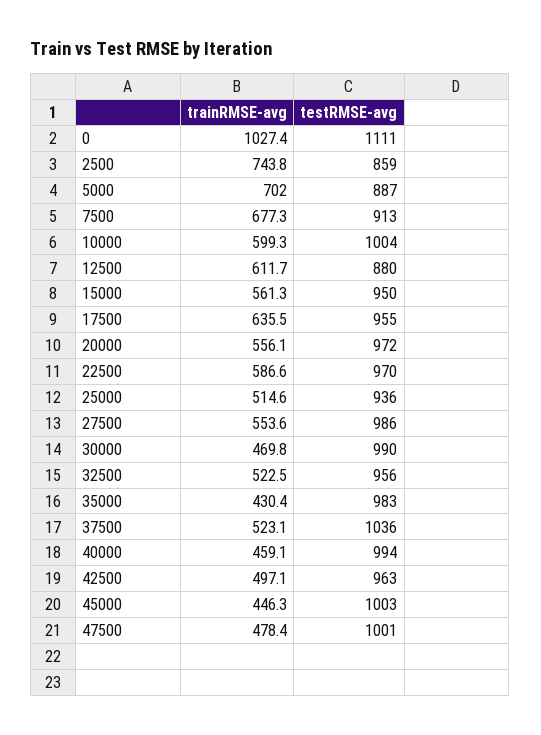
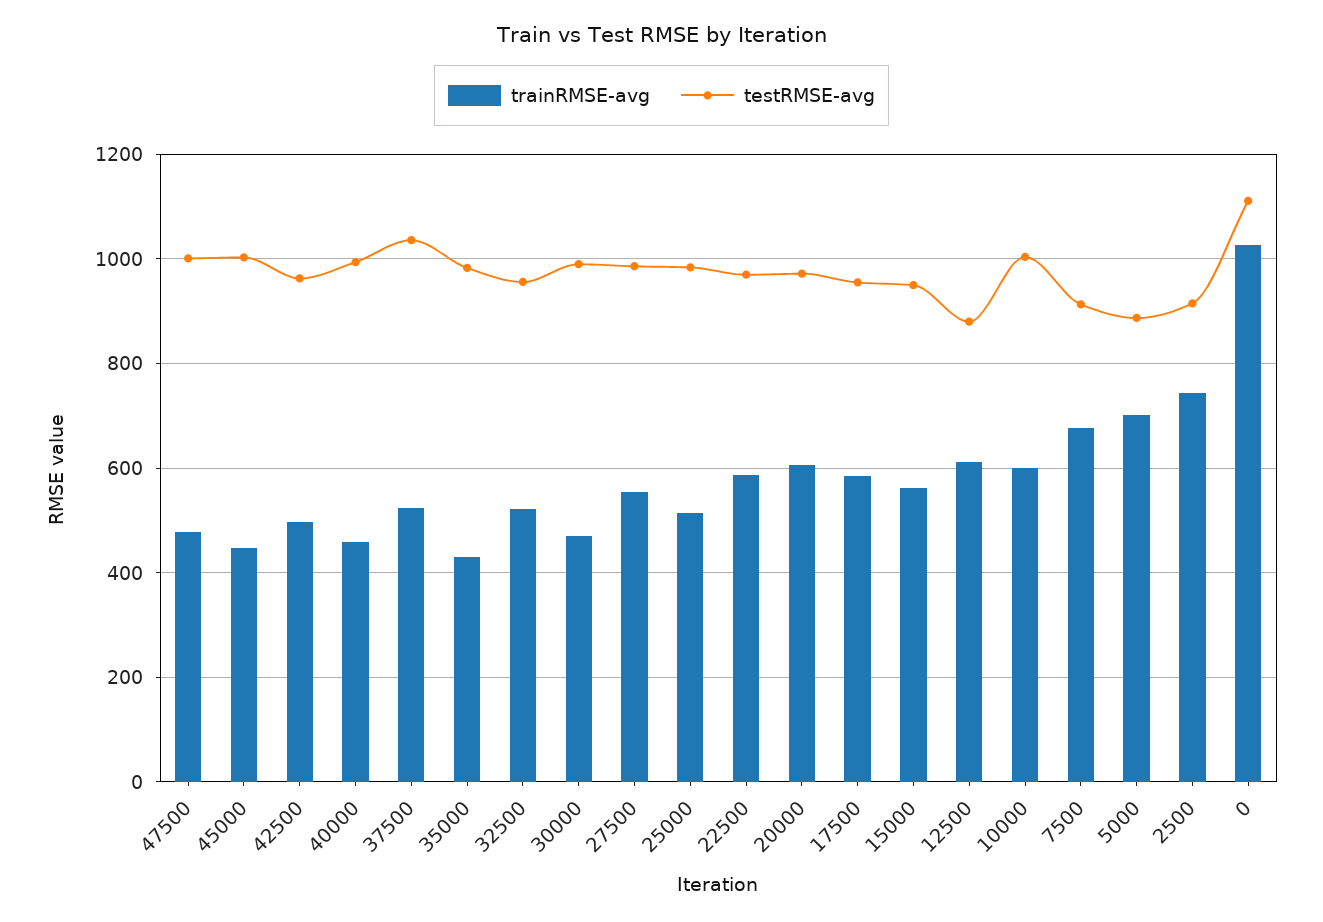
  {
    "trainRMSE-avg": {
      "0": 1027.4,
      "2500": 743.8,
      "5000": 702,
      "7500": 677.3,
      "10000": 599.3,
      "12500": 611.7,
      "15000": 561.3,
-     "17500": 635.5,
+     "17500": 580,
-     "20000": 556.1,
+     "20000": 600,
      "22500": 586.6,
      "25000": 514.6,
      "27500": 553.6,
      "30000": 469.8,
      "32500": 522.5,
      "35000": 430.4,
      "37500": 523.1,
      "40000": 459.1,
      "42500": 497.1,
      "45000": 446.3,
      "47500": 478.4
    },
    "testRMSE-avg": {
      "0": 1111,
-     "2500": 859,
+     "2500": 920,
      "5000": 887,
      "7500": 913,
      "10000": 1004,
      "12500": 880,
      "15000": 950,
      "17500": 955,
      "20000": 972,
      "22500": 970,
-     "25000": 936,
+     "25000": 980,
      "27500": 986,
      "30000": 990,
      "32500": 956,
      "35000": 983,
      "37500": 1036,
      "40000": 994,
      "42500": 963,
      "45000": 1003,
      "47500": 1001
    }
  }

